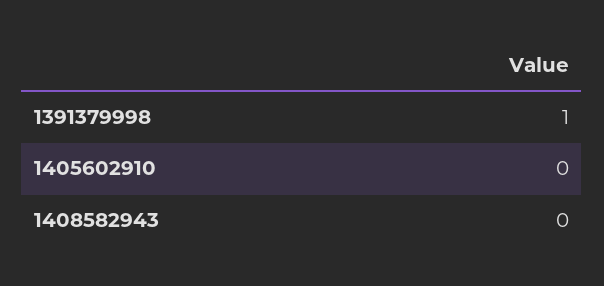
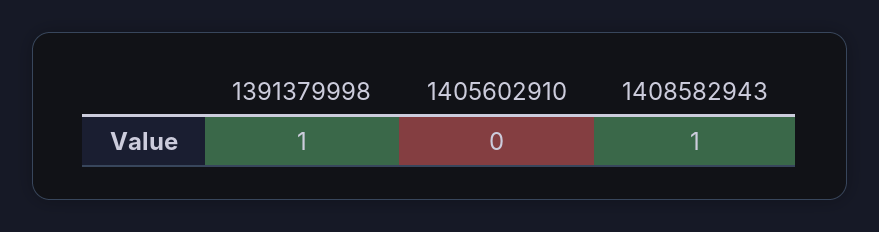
  {
    "1391379998": 1,
    "1405602910": 0,
-   "1408582943": 0
+   "1408582943": 1
  }

